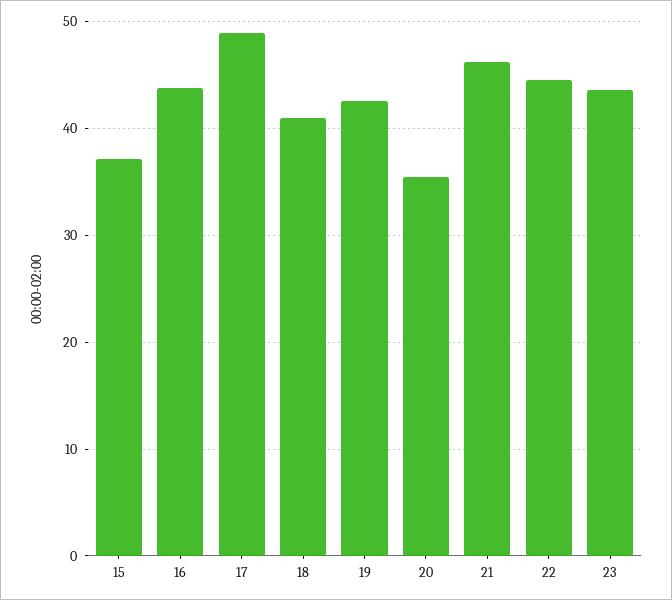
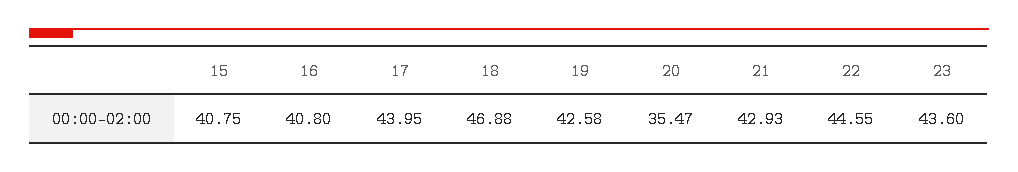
  {
-   "15": 37,
+   "15": 40.75,
-   "16": 44,
+   "16": 40.8,
-   "17": 49,
+   "17": 43.95,
-   "18": 41,
+   "18": 46.88,
    "19": 42.58,
    "20": 35.47,
-   "21": 46,
+   "21": 42.93,
    "22": 44.55,
    "23": 43.6
  }

